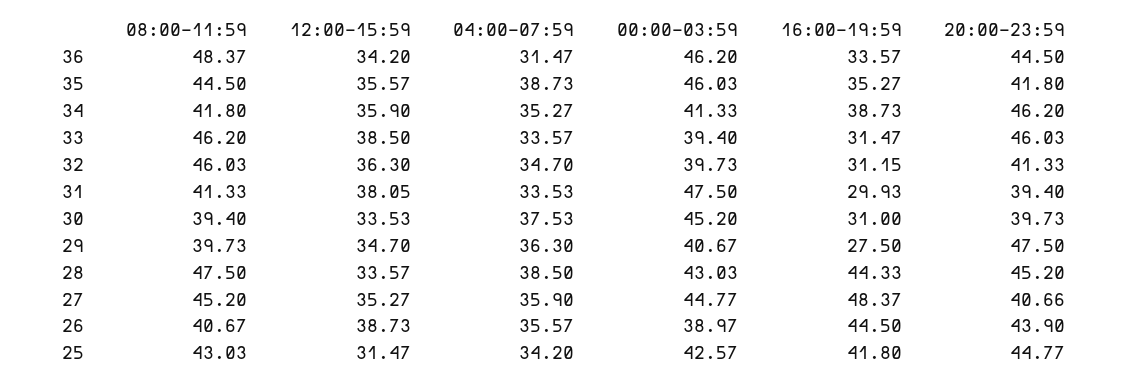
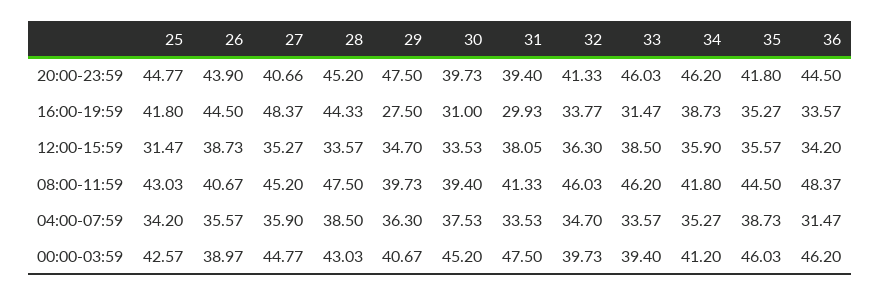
  {
    "08:00-11:59": {
      "36": 48.37,
      "35": 44.5,
      "34": 41.8,
      "33": 46.2,
      "32": 46.03,
      "31": 41.33,
      "30": 39.4,
      "29": 39.73,
      "28": 47.5,
      "27": 45.2,
      "26": 40.67,
      "25": 43.03
    },
    "12:00-15:59": {
      "36": 34.2,
      "35": 35.57,
      "34": 35.9,
      "33": 38.5,
      "32": 36.3,
      "31": 38.05,
      "30": 33.53,
      "29": 34.7,
      "28": 33.57,
      "27": 35.27,
      "26": 38.73,
      "25": 31.47
    },
    "04:00-07:59": {
      "36": 31.47,
      "35": 38.73,
      "34": 35.27,
      "33": 33.57,
      "32": 34.7,
      "31": 33.53,
      "30": 37.53,
      "29": 36.3,
      "28": 38.5,
      "27": 35.9,
      "26": 35.57,
      "25": 34.2
    },
    "00:00-03:59": {
      "36": 46.2,
      "35": 46.03,
-     "34": 41.33,
+     "34": 41.2,
      "33": 39.4,
      "32": 39.73,
      "31": 47.5,
      "30": 45.2,
      "29": 40.67,
      "28": 43.03,
      "27": 44.77,
      "26": 38.97,
      "25": 42.57
    },
    "16:00-19:59": {
      "36": 33.57,
      "35": 35.27,
      "34": 38.73,
      "33": 31.47,
-     "32": 31.15,
+     "32": 33.77,
      "31": 29.93,
      "30": 31,
      "29": 27.5,
      "28": 44.33,
      "27": 48.37,
      "26": 44.5,
      "25": 41.8
    },
    "20:00-23:59": {
      "36": 44.5,
      "35": 41.8,
      "34": 46.2,
      "33": 46.03,
      "32": 41.33,
      "31": 39.4,
      "30": 39.73,
      "29": 47.5,
      "28": 45.2,
      "27": 40.66,
      "26": 43.9,
      "25": 44.77
    }
  }

